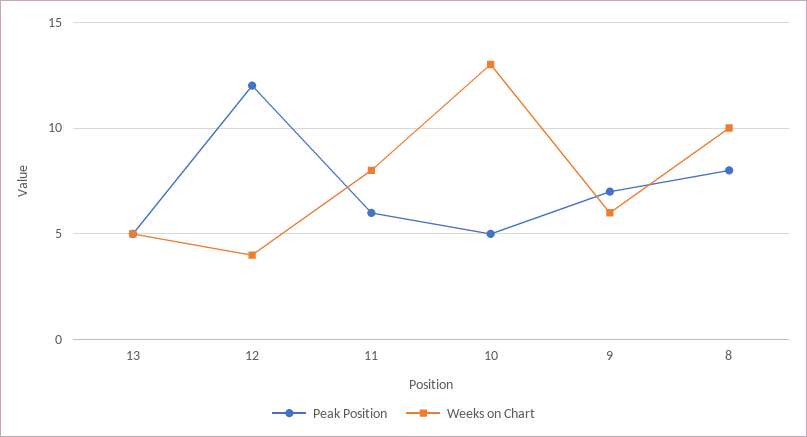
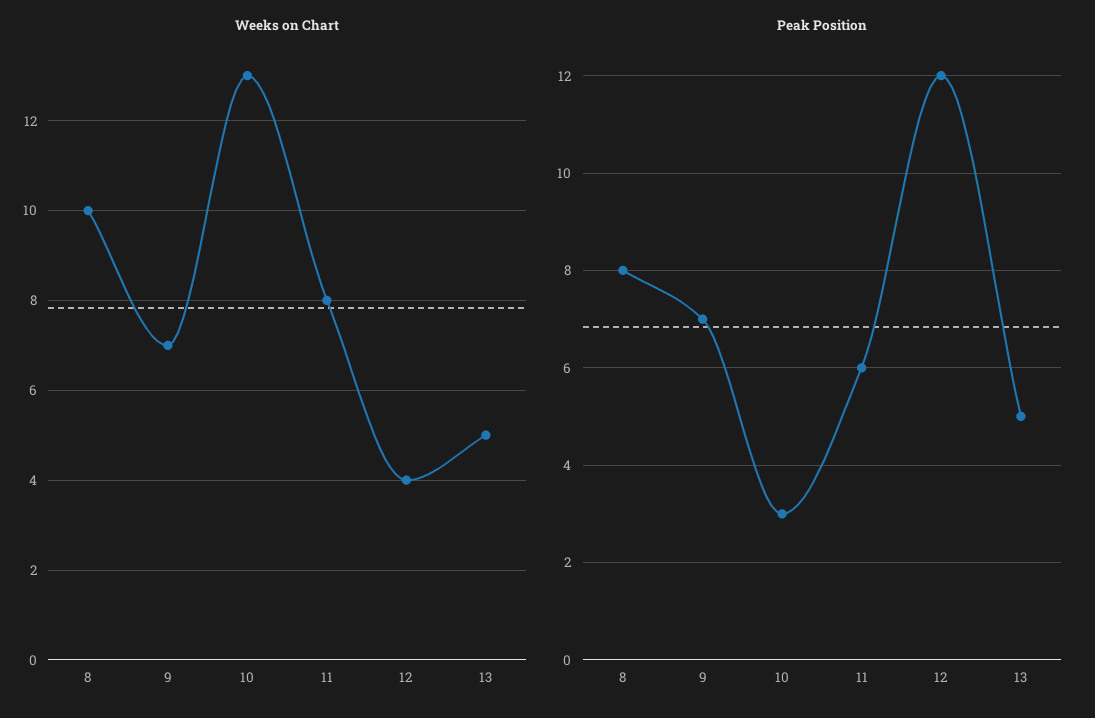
  {
    "Peak Position": {
      "13": 5,
      "12": 12,
      "11": 6,
-     "10": 5,
+     "10": 3,
      "9": 7,
      "8": 8
    },
    "Weeks on Chart": {
      "13": 5,
      "12": 4,
      "11": 8,
      "10": 13,
-     "9": 6,
+     "9": 7,
      "8": 10
    }
  }

